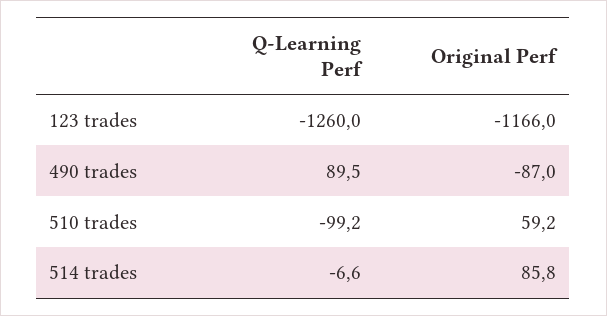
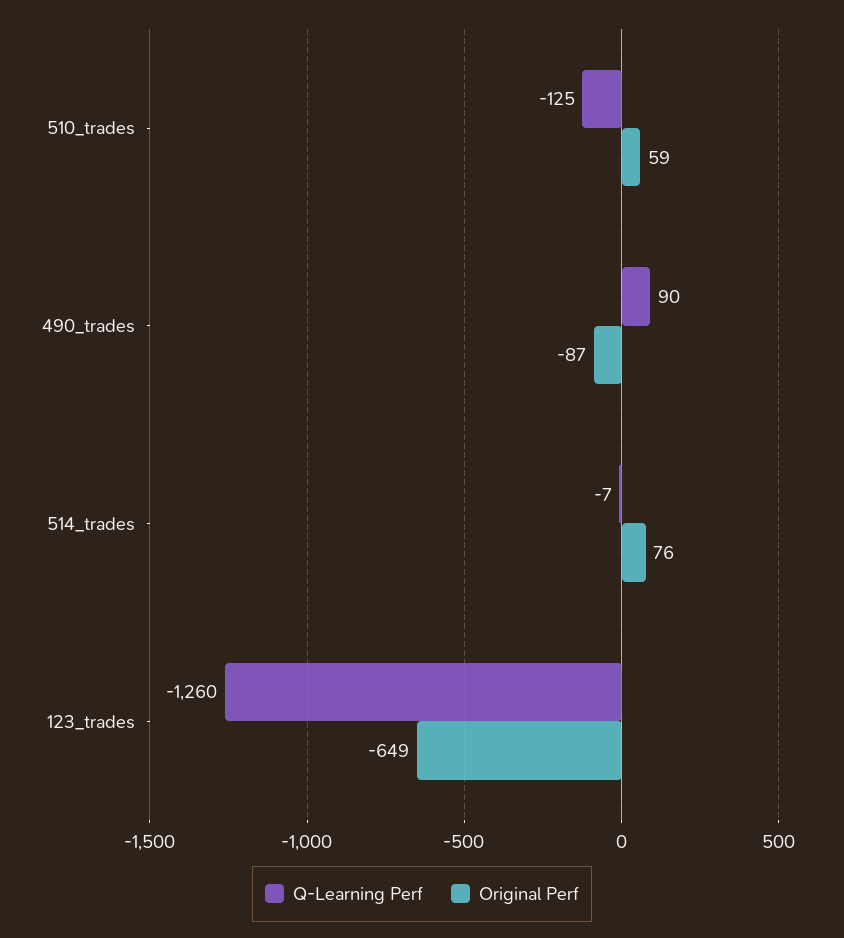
  {
    "Q-Learning Perf": {
      "123 trades": -1260,
      "490 trades": 89.5,
-     "510 trades": -99.2,
+     "510 trades": -125,
      "514 trades": -6.6
    },
    "Original Perf": {
-     "123 trades": -1166,
+     "123 trades": -649,
      "490 trades": -87,
      "510 trades": 59.2,
-     "514 trades": 85.8
+     "514 trades": 76
    }
  }

